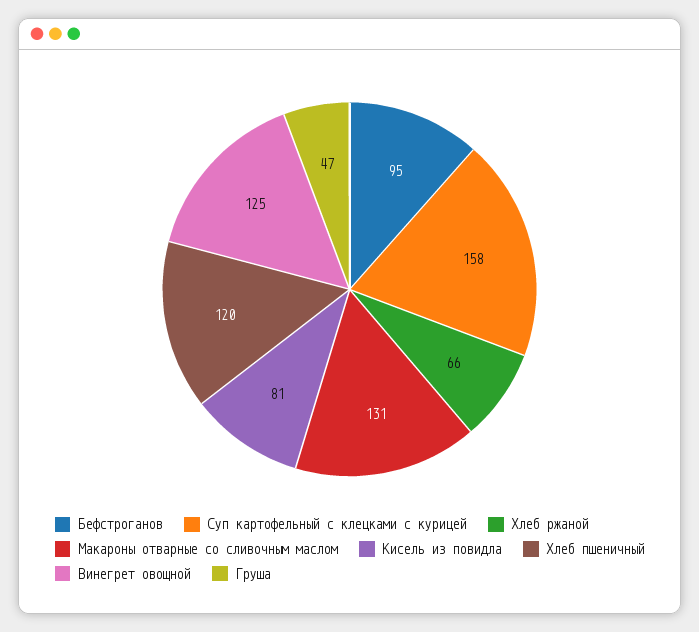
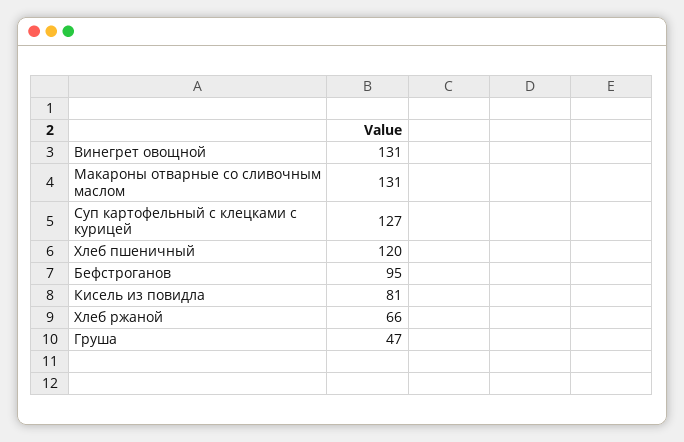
  {
    "Бефстроганов": 95,
-   "Суп картофельный с клецками с курицей": 158,
+   "Суп картофельный с клецками с курицей": 127,
    "Хлеб ржаной": 66,
    "Макароны отварные со сливочным маслом": 131,
    "Кисель из повидла": 81,
    "Хлеб пшеничный": 120,
-   "Винегрет овощной": 125,
+   "Винегрет овощной": 131,
    "Груша": 47
  }

